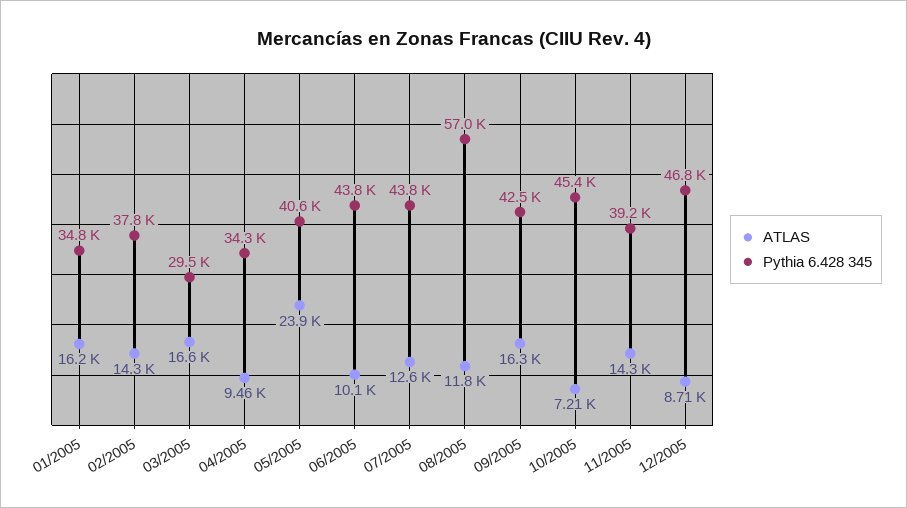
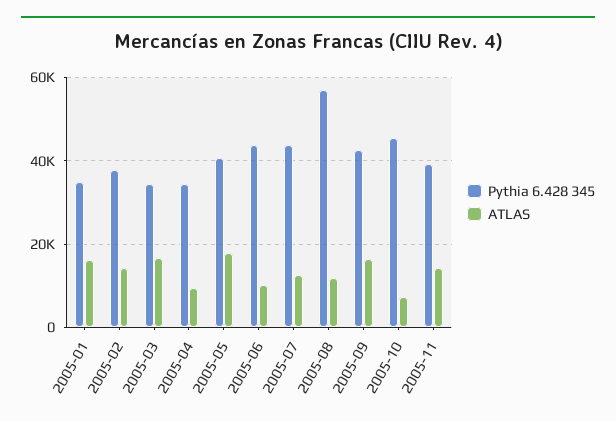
  {
    "ATLAS": {
      "01/2005": 16200,
      "02/2005": 14300,
      "03/2005": 16600,
      "04/2005": 9460,
-     "05/2005": 23900,
+     "05/2005": 18000,
      "06/2005": 10100,
      "07/2005": 12600,
      "08/2005": 11800,
      "09/2005": 16300,
      "10/2005": 7210,
-     "11/2005": 14300,
+     "11/2005": 14300
-     "12/2005": 8710
    },
    "Pythia 6.428 345": {
      "01/2005": 34800,
      "02/2005": 37800,
-     "03/2005": 29500,
+     "03/2005": 34000,
      "04/2005": 34300,
      "05/2005": 40600,
      "06/2005": 43800,
      "07/2005": 43800,
      "08/2005": 57000,
      "09/2005": 42500,
      "10/2005": 45400,
-     "11/2005": 39200,
+     "11/2005": 39200
-     "12/2005": 46800
    }
  }

